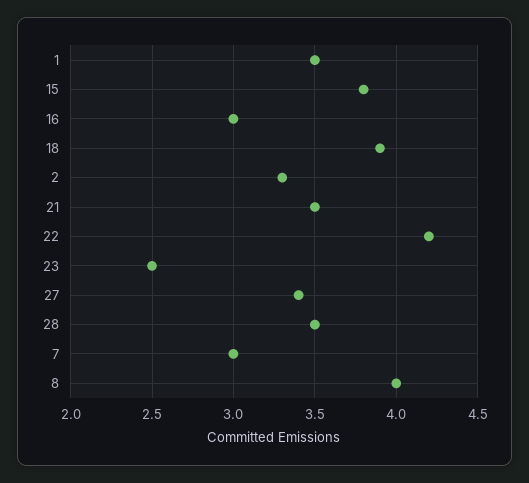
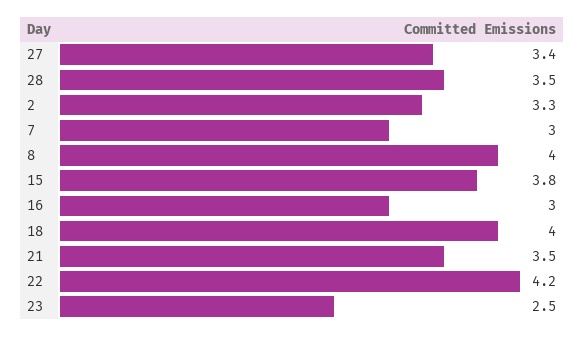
  {
-   "1": 3.5,
    "15": 3.8,
    "16": 3,
-   "18": 3.9,
+   "18": 4,
    "2": 3.3,
    "21": 3.5,
    "22": 4.2,
    "23": 2.5,
    "27": 3.4,
    "28": 3.5,
    "7": 3,
    "8": 4
  }

